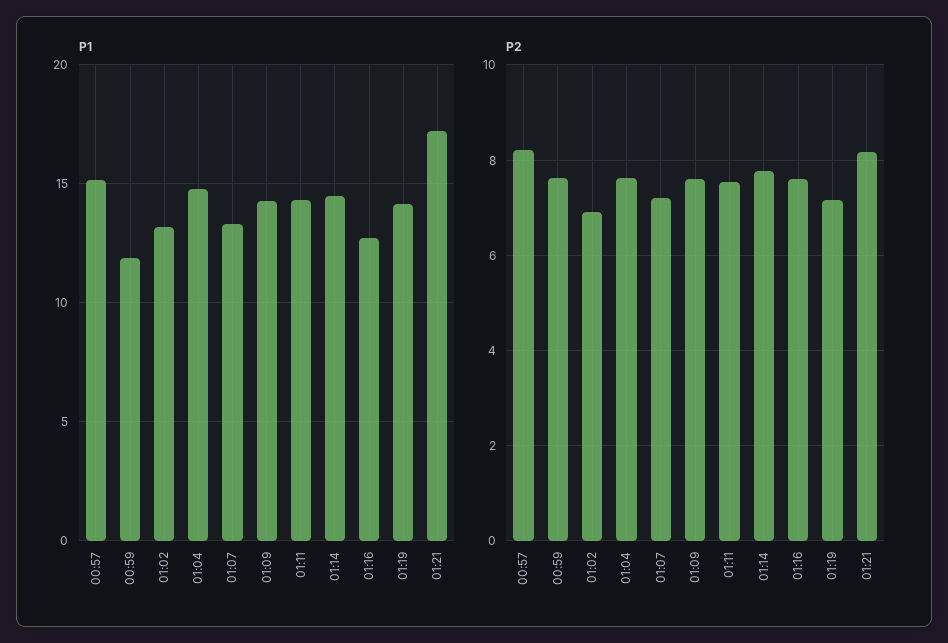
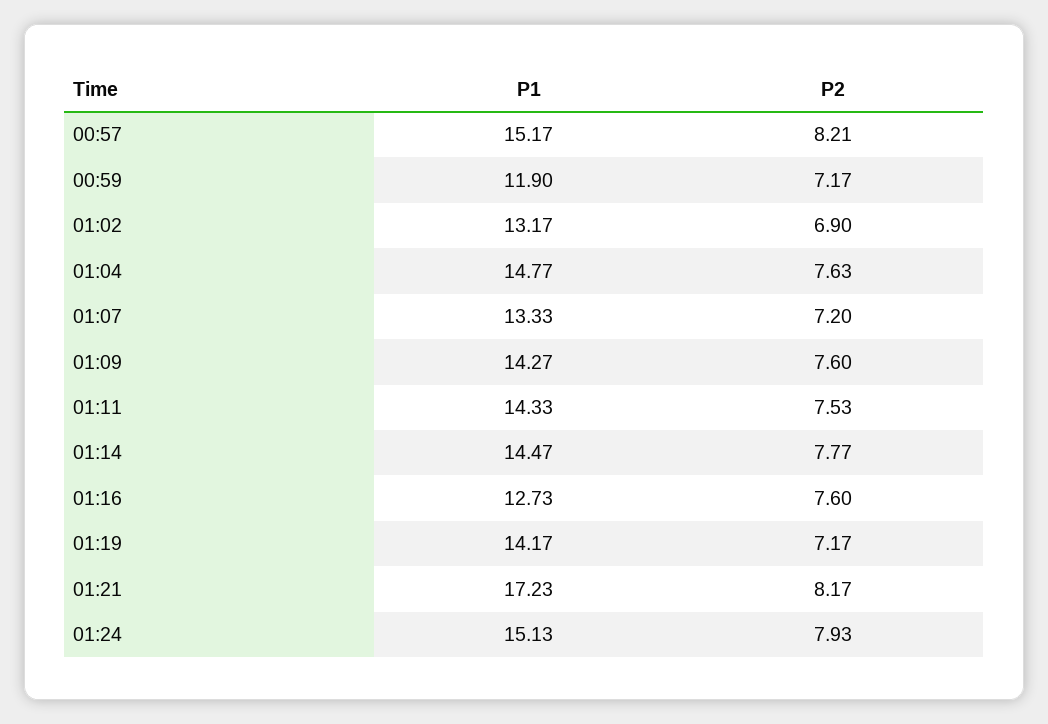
  {
    "P1": {
      "00:57": 15.17,
      "00:59": 11.9,
      "01:02": 13.17,
      "01:04": 14.77,
      "01:07": 13.33,
      "01:09": 14.27,
      "01:11": 14.33,
      "01:14": 14.47,
      "01:16": 12.73,
      "01:19": 14.17,
-     "01:21": 17.23
+     "01:21": 17.23,
+     "01:24": 15.13
    },
    "P2": {
      "00:57": 8.21,
-     "00:59": 7.6,
+     "00:59": 7.17,
      "01:02": 6.9,
      "01:04": 7.63,
      "01:07": 7.2,
      "01:09": 7.6,
      "01:11": 7.53,
      "01:14": 7.77,
      "01:16": 7.6,
      "01:19": 7.17,
-     "01:21": 8.17
+     "01:21": 8.17,
+     "01:24": 7.93
    }
  }

